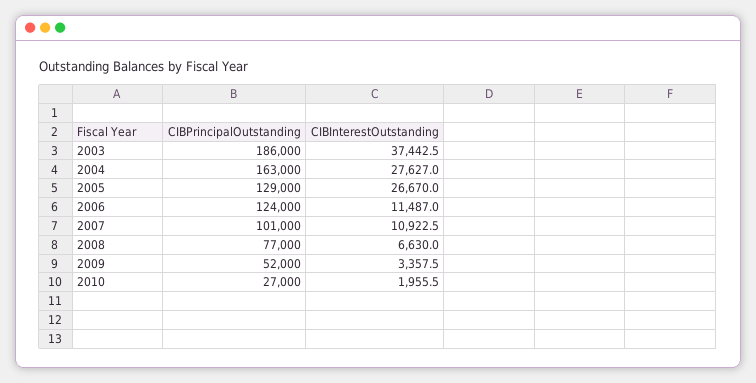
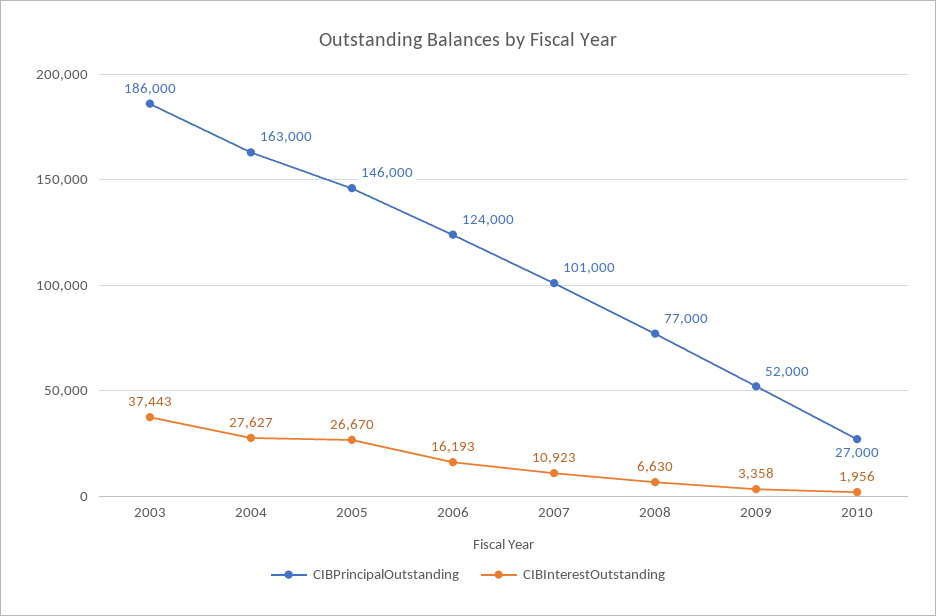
  {
    "CIBPrincipalOutstanding": {
      "2003": 186000,
      "2004": 163000,
-     "2005": 129000,
+     "2005": 146000,
      "2006": 124000,
      "2007": 101000,
      "2008": 77000,
      "2009": 52000,
      "2010": 27000
    },
    "CIBInterestOutstanding": {
      "2003": 37442.5,
      "2004": 27627,
      "2005": 26670,
-     "2006": 11487,
+     "2006": 16193,
      "2007": 10922.5,
      "2008": 6630,
      "2009": 3357.5,
      "2010": 1955.5
    }
  }

